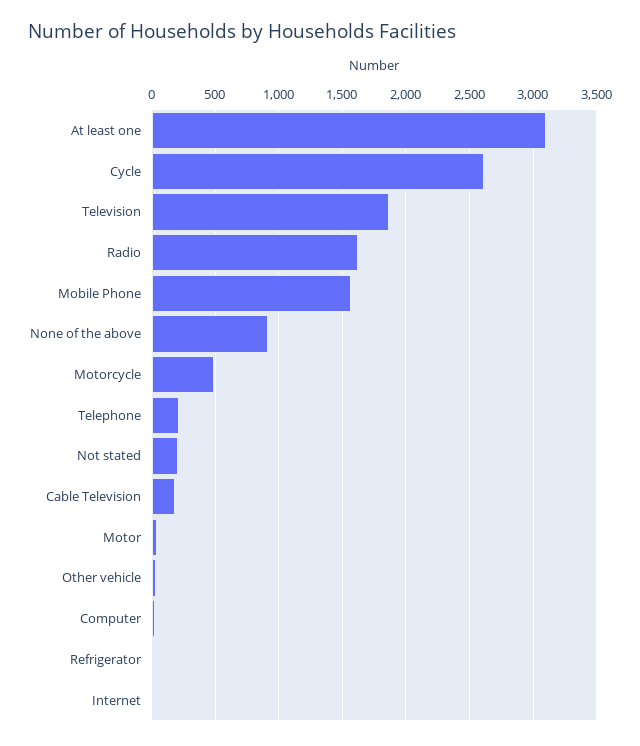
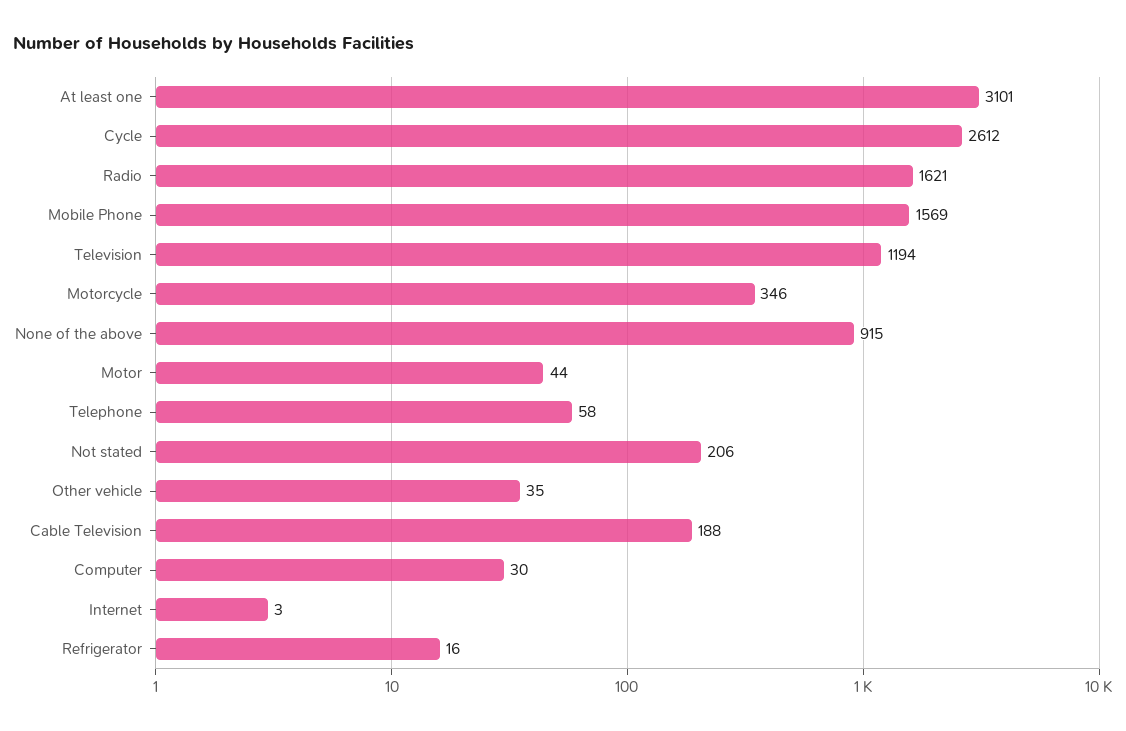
  {
    "At least one": 3101,
    "Cycle": 2612,
-   "Television": 1850,
+   "Television": 1194,
    "Radio": 1621,
    "Mobile Phone": 1569,
    "None of the above": 915,
-   "Motorcycle": 500,
+   "Motorcycle": 346,
-   "Telephone": 200,
+   "Telephone": 58,
    "Not stated": 206,
    "Cable Television": 188,
    "Motor": 44,
    "Other vehicle": 35,
    "Computer": 30,
    "Refrigerator": 16,
    "Internet": 3
  }

